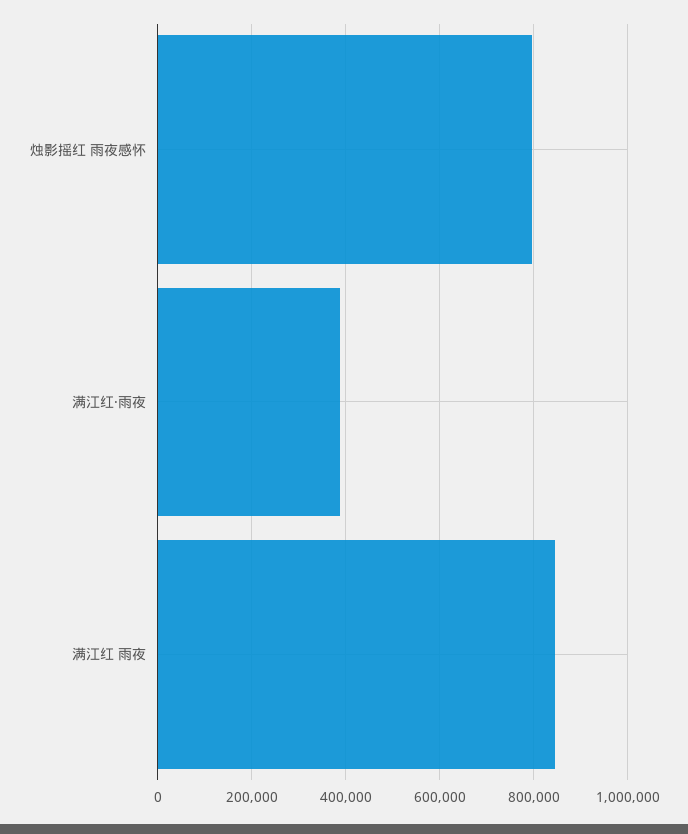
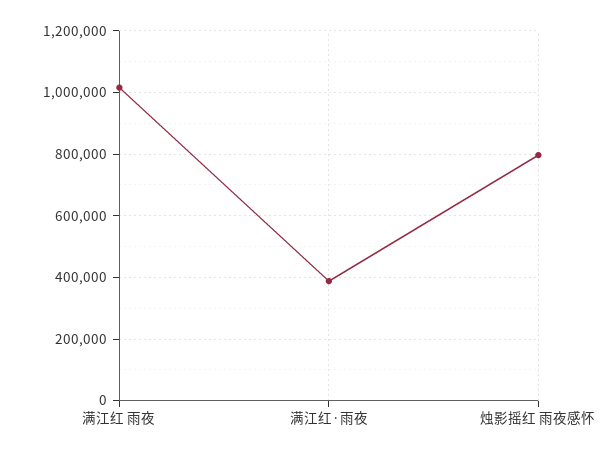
  {
    "烛影摇红 雨夜感怀": 800000,
    "满江红·雨夜": 380000,
-   "满江红 雨夜": 840000
+   "满江红 雨夜": 1020000
  }

